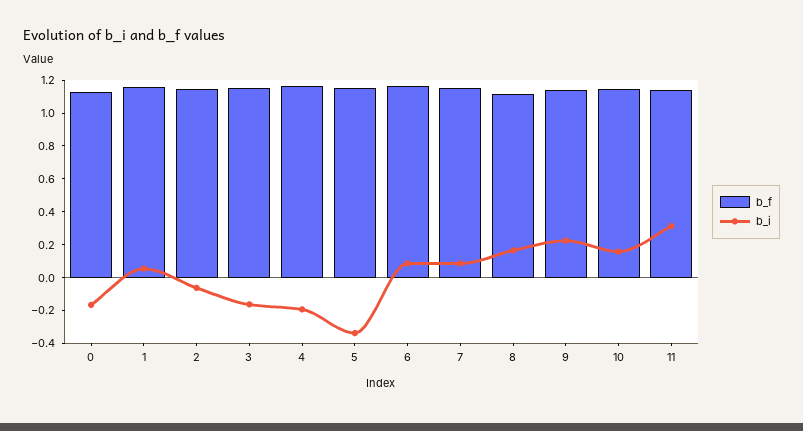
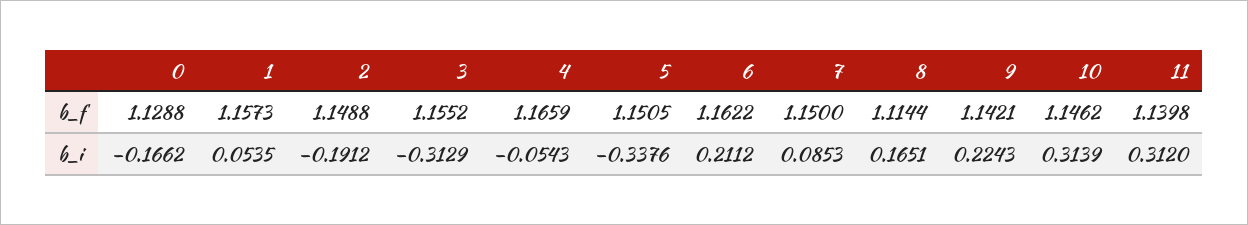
  {
    "b_f": {
      "0": 1.1288,
      "1": 1.1573,
      "2": 1.1488,
      "3": 1.1552,
      "4": 1.1659,
      "5": 1.1505,
      "6": 1.1622,
      "7": 1.15,
      "8": 1.1144,
      "9": 1.1421,
      "10": 1.1462,
      "11": 1.1398
    },
    "b_i": {
      "0": -0.1662,
      "1": 0.0535,
-     "2": -0.05,
+     "2": -0.1912,
-     "3": -0.15,
+     "3": -0.3129,
-     "4": -0.2,
+     "4": -0.0543,
      "5": -0.3376,
-     "6": 0.1,
+     "6": 0.2112,
      "7": 0.0853,
      "8": 0.1651,
      "9": 0.2243,
-     "10": 0.15,
+     "10": 0.3139,
      "11": 0.312
    }
  }

